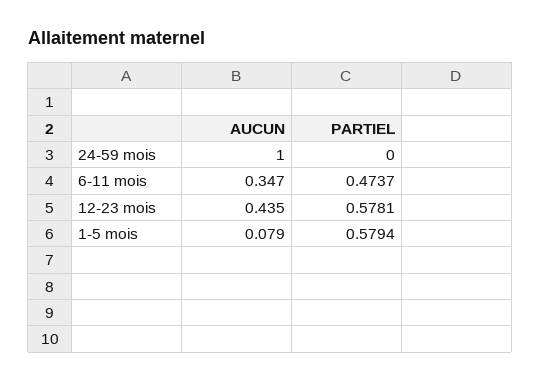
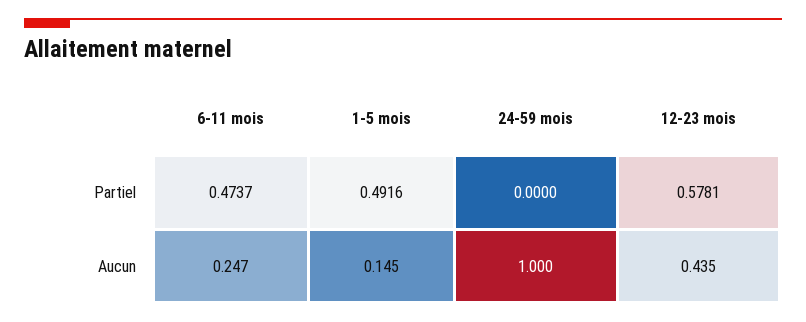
  {
    "AUCUN": {
      "24-59 mois": 1,
-     "6-11 mois": 0.347,
+     "6-11 mois": 0.247,
      "12-23 mois": 0.435,
-     "1-5 mois": 0.079
+     "1-5 mois": 0.145
    },
    "PARTIEL": {
      "24-59 mois": 0,
      "6-11 mois": 0.4737,
      "12-23 mois": 0.5781,
-     "1-5 mois": 0.5794
+     "1-5 mois": 0.4916
    }
  }

